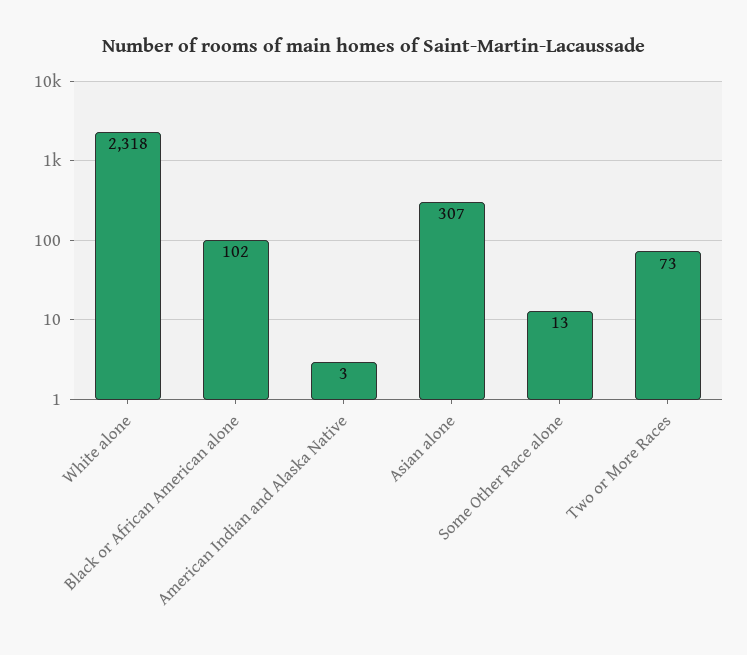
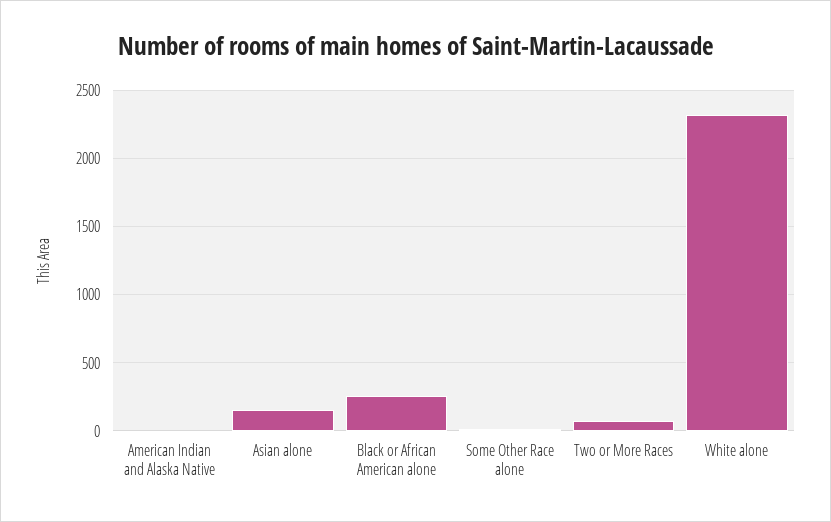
  {
    "White alone": 2318,
-   "Black or African American alone": 102,
+   "Black or African American alone": 250,
    "American Indian and Alaska Native": 3,
-   "Asian alone": 307,
+   "Asian alone": 150,
    "Some Other Race alone": 13,
    "Two or More Races": 73
  }

